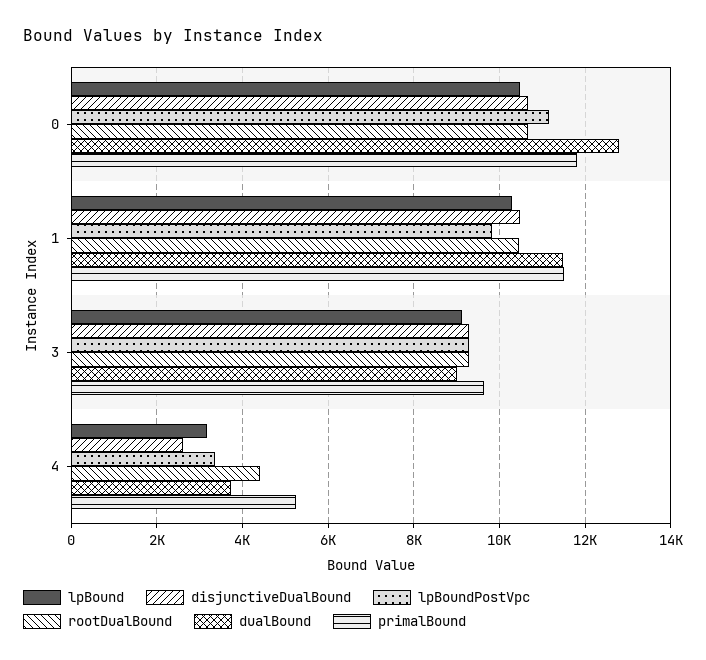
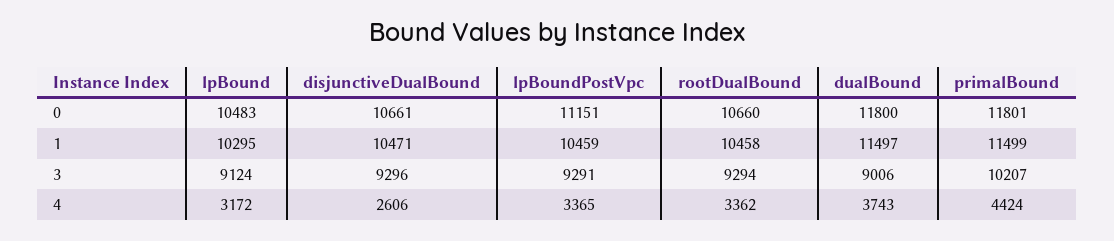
  {
    "lpBound": {
      "0": 10483,
      "1": 10295,
      "3": 9124,
      "4": 3172
    },
    "disjunctiveDualBound": {
      "0": 10661,
      "1": 10471,
      "3": 9296,
      "4": 2606
    },
    "lpBoundPostVpc": {
      "0": 11151,
-     "1": 9800,
+     "1": 10459,
      "3": 9291,
      "4": 3365
    },
    "rootDualBound": {
      "0": 10660,
      "1": 10458,
      "3": 9294,
-     "4": 4400
+     "4": 3362
    },
    "dualBound": {
-     "0": 12800,
+     "0": 11800,
      "1": 11497,
      "3": 9006,
      "4": 3743
    },
    "primalBound": {
      "0": 11801,
      "1": 11499,
-     "3": 9600,
+     "3": 10207,
-     "4": 5200
+     "4": 4424
    }
  }

